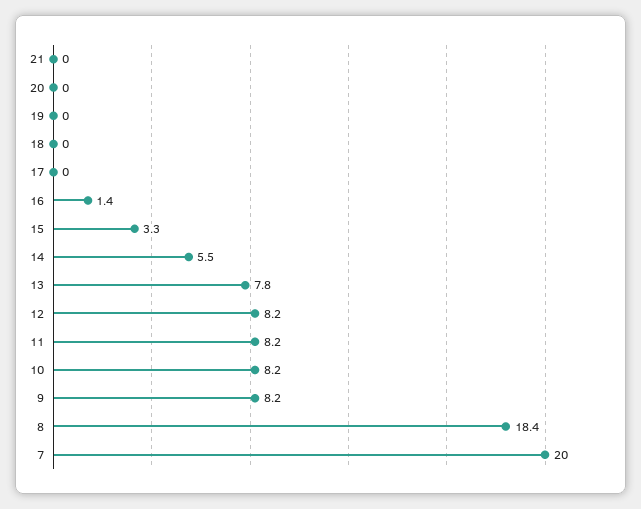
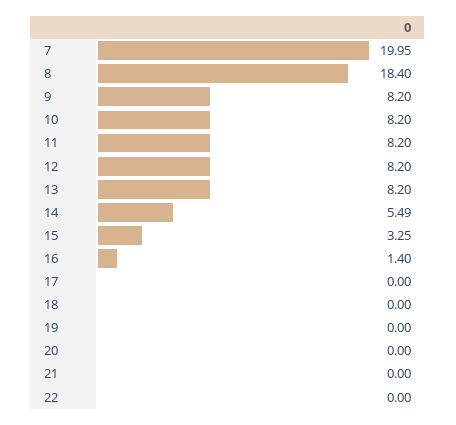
  {
    "21": 0,
    "20": 0,
    "19": 0,
    "18": 0,
    "17": 0,
    "16": 1.4,
    "15": 3.25,
    "14": 5.49,
-   "13": 7.8,
+   "13": 8.2,
    "12": 8.2,
    "11": 8.2,
    "10": 8.2,
    "9": 8.2,
    "8": 18.4,
-   "7": 19.95
+   "7": 19.95,
+   "22": 0
  }

